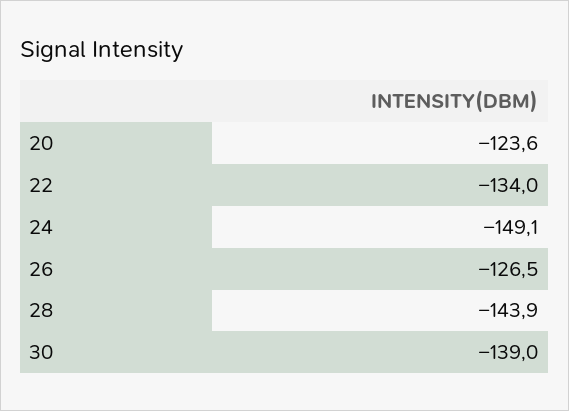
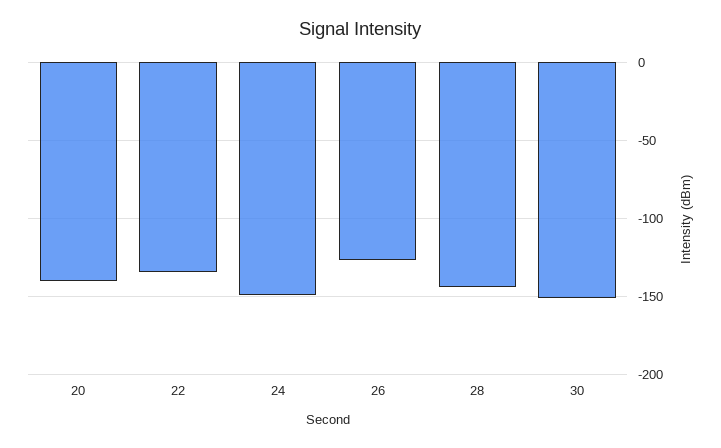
  {
-   "20": -123.6,
+   "20": -140,
    "22": -134,
    "24": -149.1,
    "26": -126.5,
    "28": -143.9,
-   "30": -139
+   "30": -150
  }

